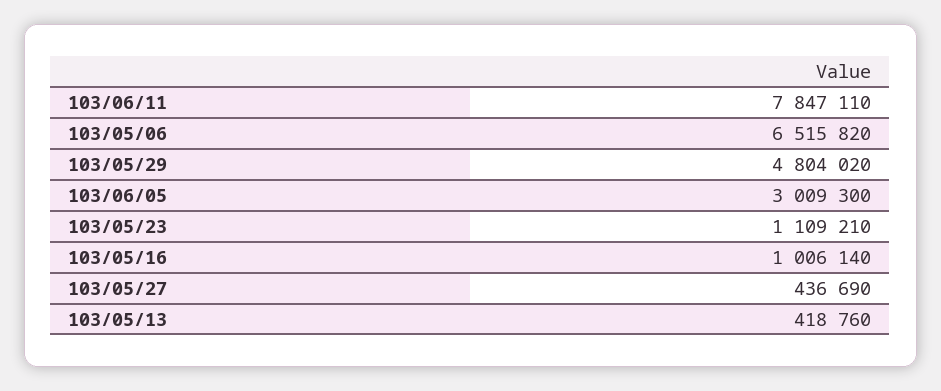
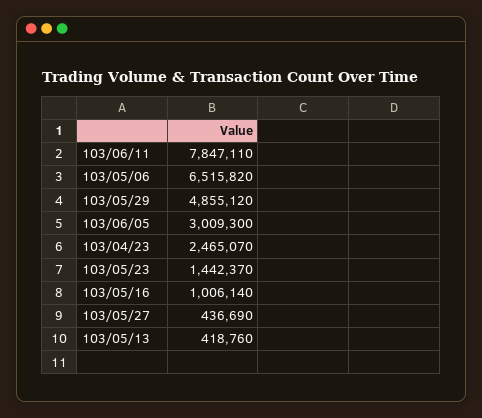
  {
    "103/06/11": 7847110,
    "103/05/06": 6515820,
-   "103/05/29": 4804020,
+   "103/05/29": 4855120,
    "103/06/05": 3009300,
-   "103/05/23": 1109210,
+   "103/05/23": 1442370,
    "103/05/16": 1006140,
    "103/05/27": 436690,
-   "103/05/13": 418760
+   "103/05/13": 418760,
+   "103/04/23": 2465070
  }

